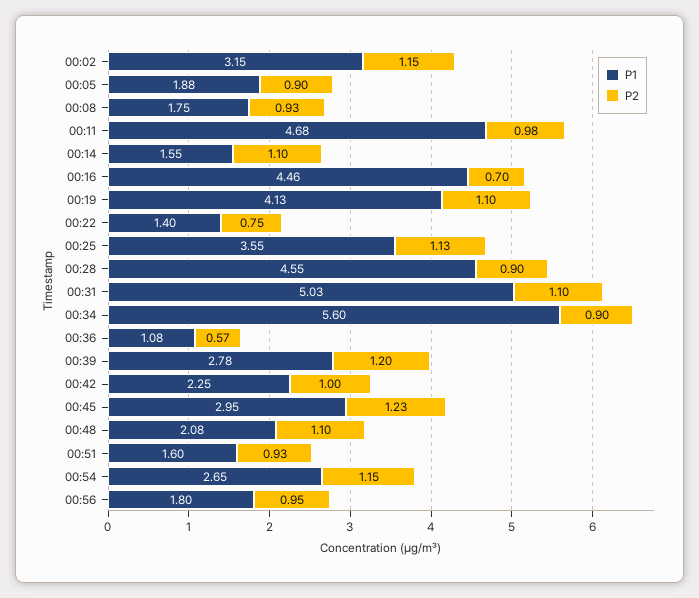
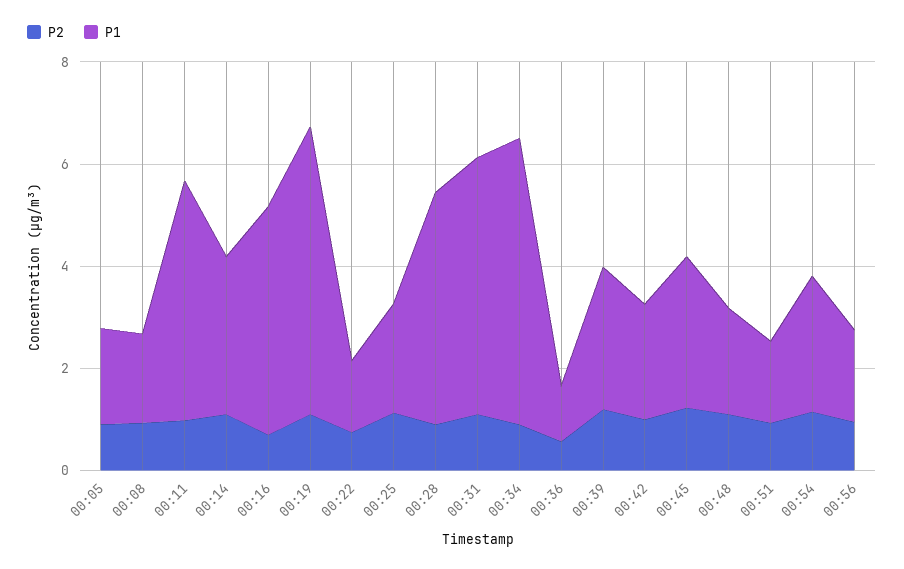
  {
    "P1": {
-     "00:02": 3.15,
      "00:05": 1.88,
      "00:08": 1.75,
      "00:11": 4.68,
-     "00:14": 1.55,
+     "00:14": 3,
      "00:16": 4.46,
-     "00:19": 4.13,
+     "00:19": 5.5,
      "00:22": 1.4,
-     "00:25": 3.55,
+     "00:25": 2,
      "00:28": 4.55,
      "00:31": 5.03,
      "00:34": 5.6,
      "00:36": 1.08,
      "00:39": 2.78,
      "00:42": 2.25,
      "00:45": 2.95,
      "00:48": 2.08,
      "00:51": 1.6,
      "00:54": 2.65,
      "00:56": 1.8
    },
    "P2": {
-     "00:02": 1.15,
      "00:05": 0.9,
      "00:08": 0.93,
      "00:11": 0.98,
      "00:14": 1.1,
      "00:16": 0.7,
      "00:19": 1.1,
      "00:22": 0.75,
      "00:25": 1.13,
      "00:28": 0.9,
      "00:31": 1.1,
      "00:34": 0.9,
      "00:36": 0.57,
      "00:39": 1.2,
      "00:42": 1,
      "00:45": 1.23,
      "00:48": 1.1,
      "00:51": 0.93,
      "00:54": 1.15,
      "00:56": 0.95
    }
  }

